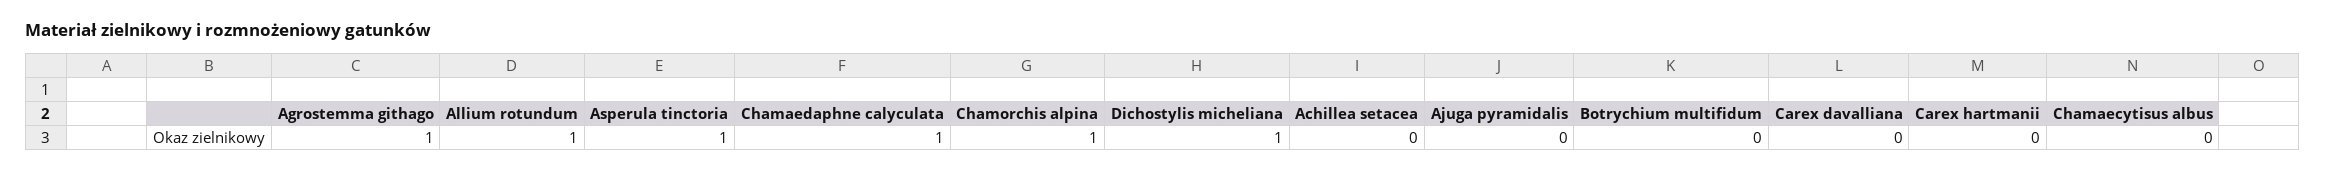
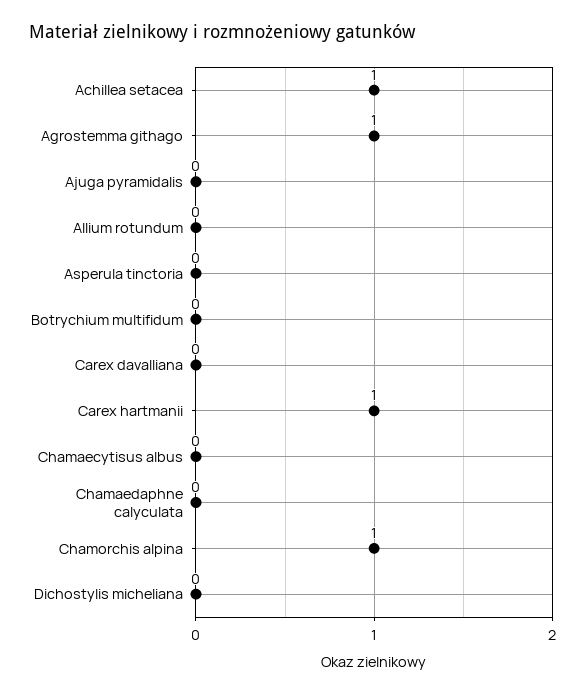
  {
    "Agrostemma githago": 1,
-   "Allium rotundum": 1,
+   "Allium rotundum": 0,
-   "Asperula tinctoria": 1,
+   "Asperula tinctoria": 0,
-   "Chamaedaphne calyculata": 1,
+   "Chamaedaphne calyculata": 0,
    "Chamorchis alpina": 1,
-   "Dichostylis micheliana": 1,
+   "Dichostylis micheliana": 0,
-   "Achillea setacea": 0,
+   "Achillea setacea": 1,
    "Ajuga pyramidalis": 0,
    "Botrychium multifidum": 0,
    "Carex davalliana": 0,
-   "Carex hartmanii": 0,
+   "Carex hartmanii": 1,
    "Chamaecytisus albus": 0
  }

